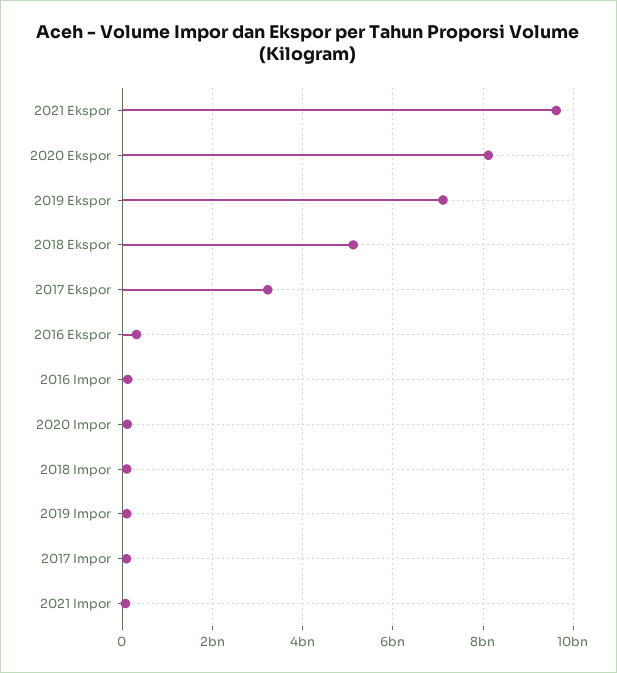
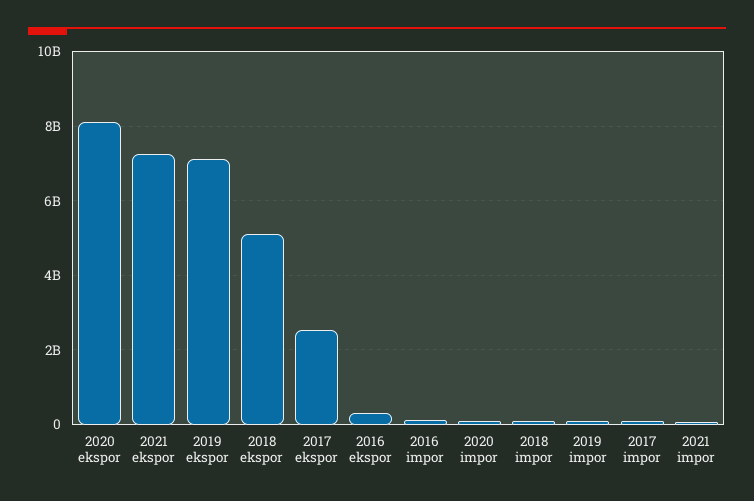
  {
-   "2021 Ekspor": 9600000000,
+   "2021 Ekspor": 7200000000,
    "2020 Ekspor": 8200000000,
    "2019 Ekspor": 7200000000,
    "2018 Ekspor": 5200000000,
-   "2017 Ekspor": 3200000000,
+   "2017 Ekspor": 2600000000,
    "2016 Ekspor": 400000000,
    "2016 Impor": 200000000,
    "2020 Impor": 200000000,
    "2018 Impor": 0,
    "2019 Impor": 0,
    "2017 Impor": 0,
    "2021 Impor": 0
  }

